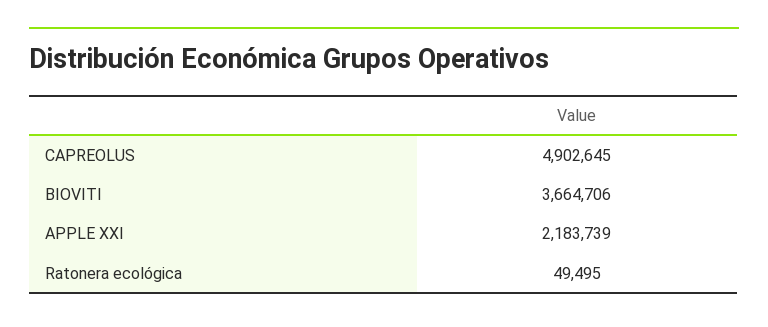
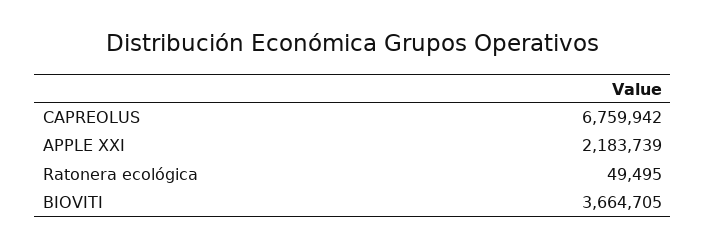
  {
-   "CAPREOLUS": 4902645,
+   "CAPREOLUS": 6759942,
-   "BIOVITI": 3664706,
+   "BIOVITI": 3664705,
    "APPLE XXI": 2183739,
    "Ratonera ecológica": 49495
  }

